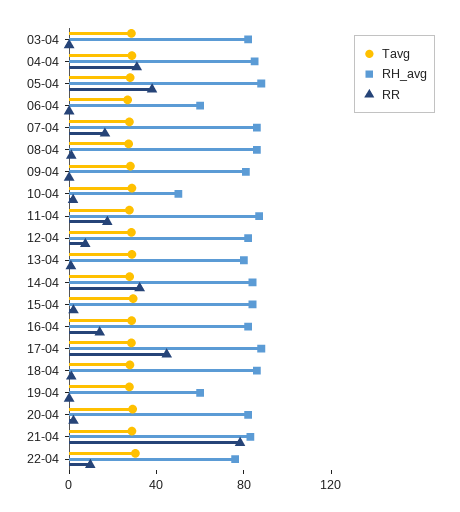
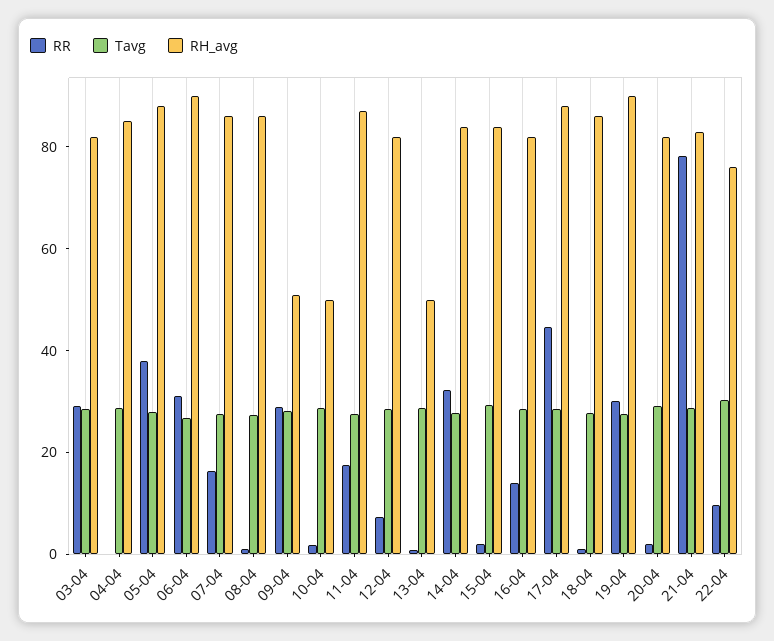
  {
    "Tavg": {
      "03-04": 30,
      "04-04": 30,
      "05-04": 30,
      "06-04": 25,
      "07-04": 30,
      "08-04": 25,
      "09-04": 30,
      "10-04": 30,
      "11-04": 30,
      "12-04": 30,
      "13-04": 30,
      "14-04": 30,
      "15-04": 30,
      "16-04": 30,
      "17-04": 30,
      "18-04": 30,
      "19-04": 30,
      "20-04": 30,
      "21-04": 30,
      "22-04": 30
    },
    "RH_avg": {
      "03-04": 80,
      "04-04": 85,
      "05-04": 90,
-     "06-04": 60,
+     "06-04": 90,
      "07-04": 85,
      "08-04": 85,
-     "09-04": 80,
+     "09-04": 50,
      "10-04": 50,
      "11-04": 85,
      "12-04": 80,
-     "13-04": 80,
+     "13-04": 50,
      "14-04": 85,
      "15-04": 85,
      "16-04": 80,
      "17-04": 90,
      "18-04": 85,
-     "19-04": 60,
+     "19-04": 90,
      "20-04": 80,
      "21-04": 85,
      "22-04": 75
    },
    "RR": {
-     "03-04": 0,
+     "03-04": 30,
-     "04-04": 30,
+     "04-04": 0,
      "05-04": 40,
-     "06-04": 0,
+     "06-04": 30,
      "07-04": 15,
      "08-04": 0,
-     "09-04": 0,
+     "09-04": 30,
      "10-04": 0,
      "11-04": 20,
      "12-04": 5,
      "13-04": 0,
      "14-04": 30,
      "15-04": 0,
      "16-04": 15,
      "17-04": 45,
      "18-04": 0,
-     "19-04": 0,
+     "19-04": 30,
      "20-04": 0,
      "21-04": 80,
      "22-04": 10
    }
  }

